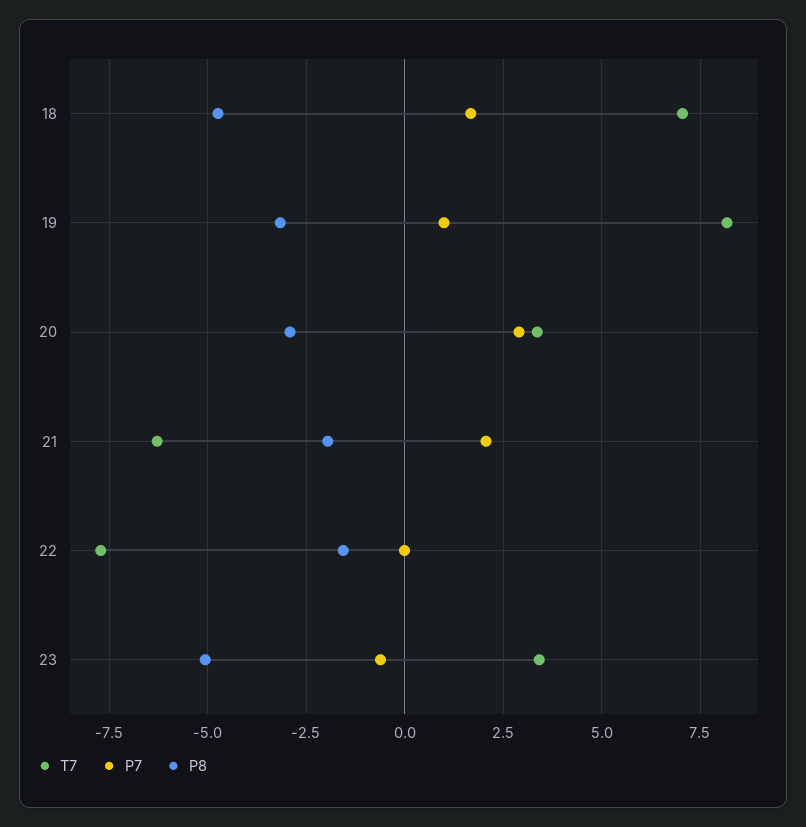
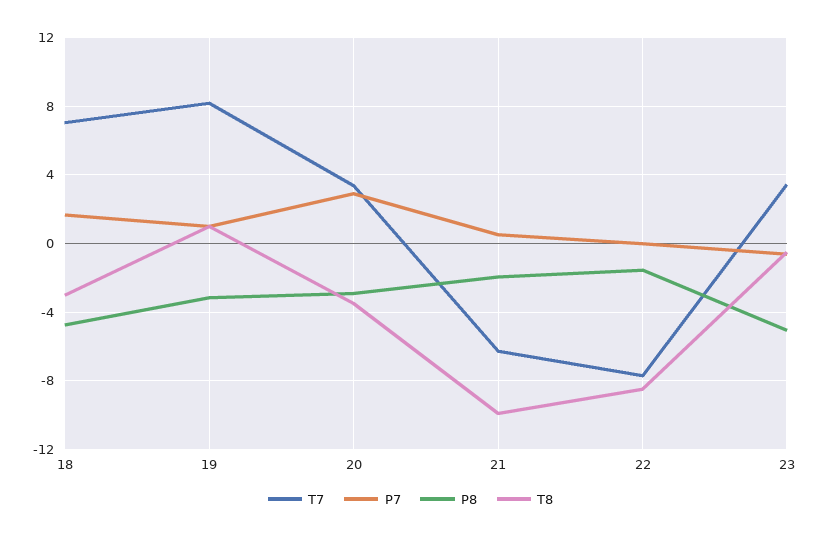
  {
    "T7": {
      "18": 7,
      "19": 8.25,
      "20": 3.25,
      "21": -6.25,
      "22": -7.75,
      "23": 3.5
    },
    "P7": {
      "18": 1.75,
      "19": 1,
      "20": 3,
-     "21": 2,
+     "21": 0.5,
      "22": 0,
      "23": -0.5
    },
    "P8": {
      "18": -4.75,
      "19": -3.25,
      "20": -3,
      "21": -2,
      "22": -1.5,
      "23": -5
-   }
+   },
+   "T8": {
+     "18": -3,
+     "19": 1,
+     "20": -3.5,
+     "21": -10,
+     "22": -8.5,
+     "23": -0.5
+   }
  }

